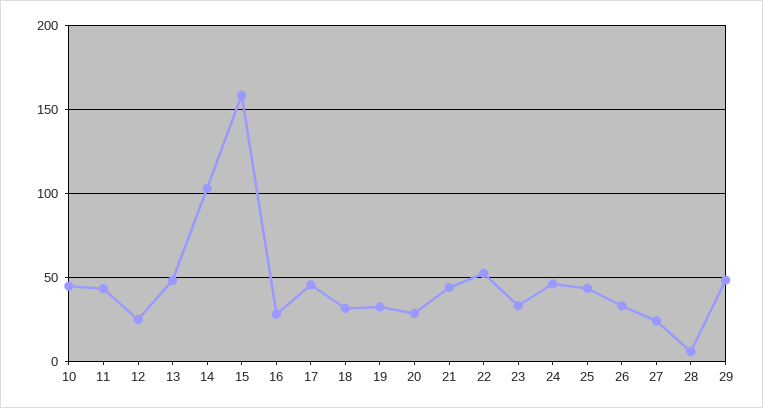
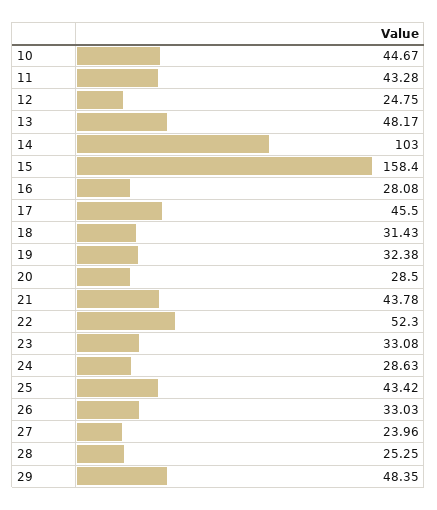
  {
    "10": 44.67,
    "11": 43.28,
    "12": 24.75,
    "13": 48.17,
    "14": 103,
    "15": 158.4,
    "16": 28.08,
    "17": 45.5,
    "18": 31.43,
    "19": 32.38,
    "20": 28.5,
    "21": 43.78,
    "22": 52.3,
    "23": 33.08,
-   "24": 45,
+   "24": 28.63,
    "25": 43.42,
    "26": 33.03,
    "27": 23.96,
-   "28": 5,
+   "28": 25.25,
    "29": 48.35
  }

